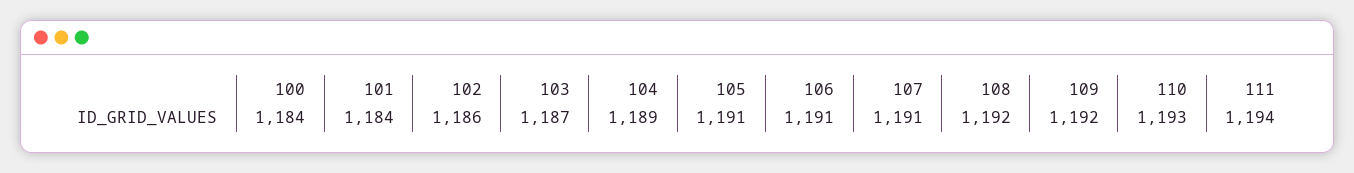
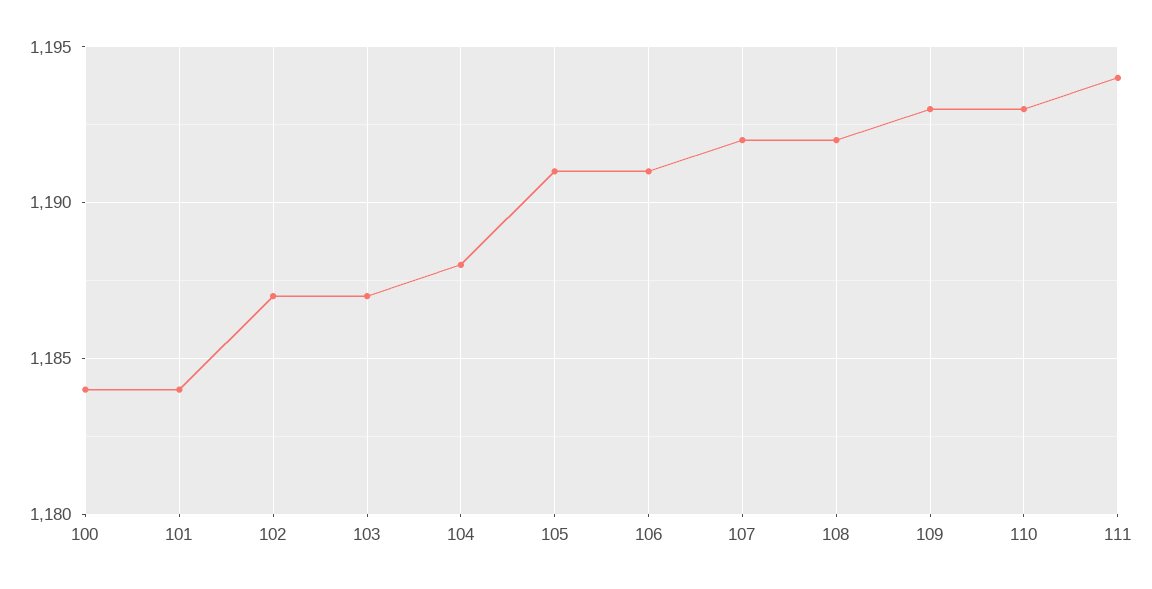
  {
    "100": 1184,
    "101": 1184,
-   "102": 1186,
+   "102": 1187,
    "103": 1187,
-   "104": 1189,
+   "104": 1188,
    "105": 1191,
    "106": 1191,
-   "107": 1191,
+   "107": 1192,
    "108": 1192,
-   "109": 1192,
+   "109": 1193,
    "110": 1193,
    "111": 1194
  }

